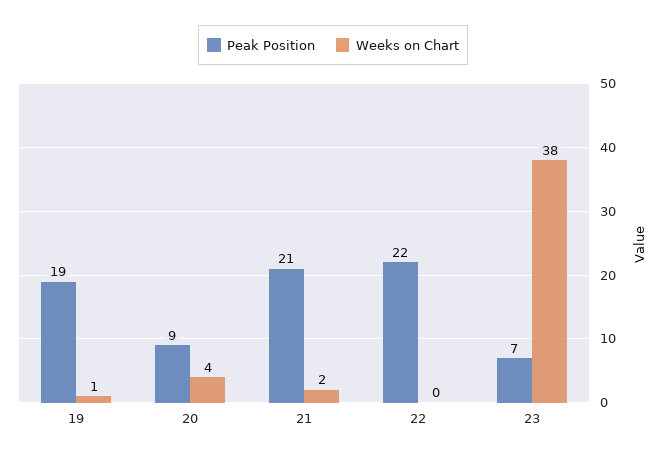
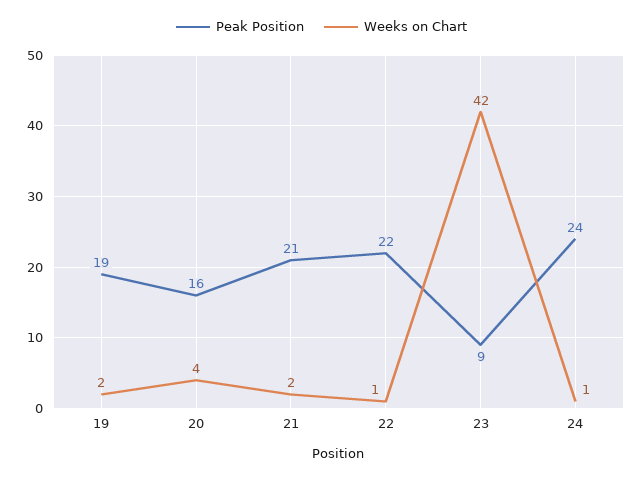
  {
    "Peak Position": {
      "19": 19,
-     "20": 9,
+     "20": 16,
      "21": 21,
      "22": 22,
-     "23": 7
+     "23": 9,
+     "24": 24
    },
    "Weeks on Chart": {
-     "19": 1,
+     "19": 2,
      "20": 4,
      "21": 2,
-     "22": 0,
+     "22": 1,
-     "23": 38
+     "23": 42,
+     "24": 1
    }
  }

